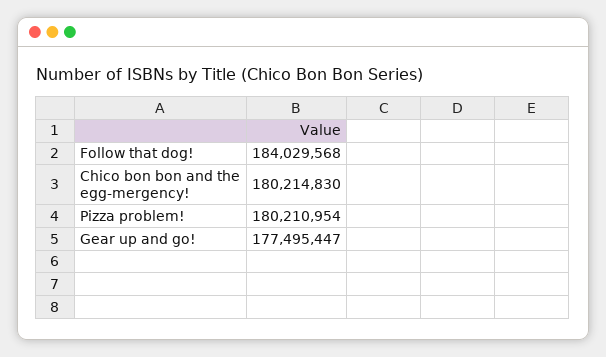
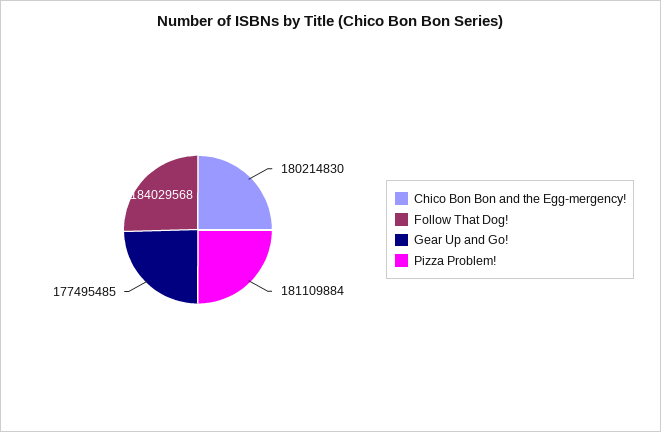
  {
    "Follow that dog!": 184029568,
    "Chico bon bon and the egg-mergency!": 180214830,
-   "Pizza problem!": 180210954,
+   "Pizza problem!": 181109884,
-   "Gear up and go!": 177495447
+   "Gear up and go!": 177495485
  }

